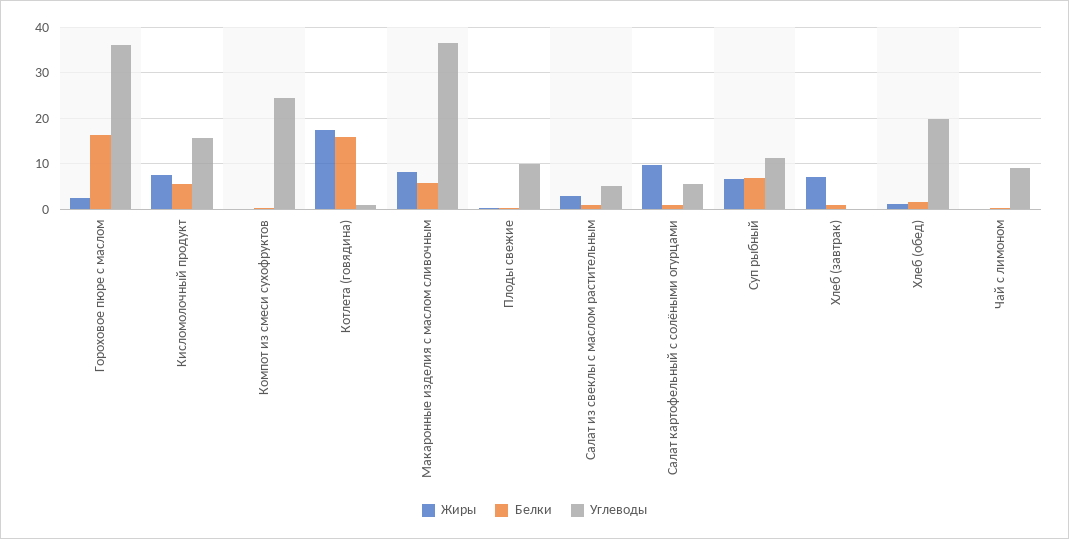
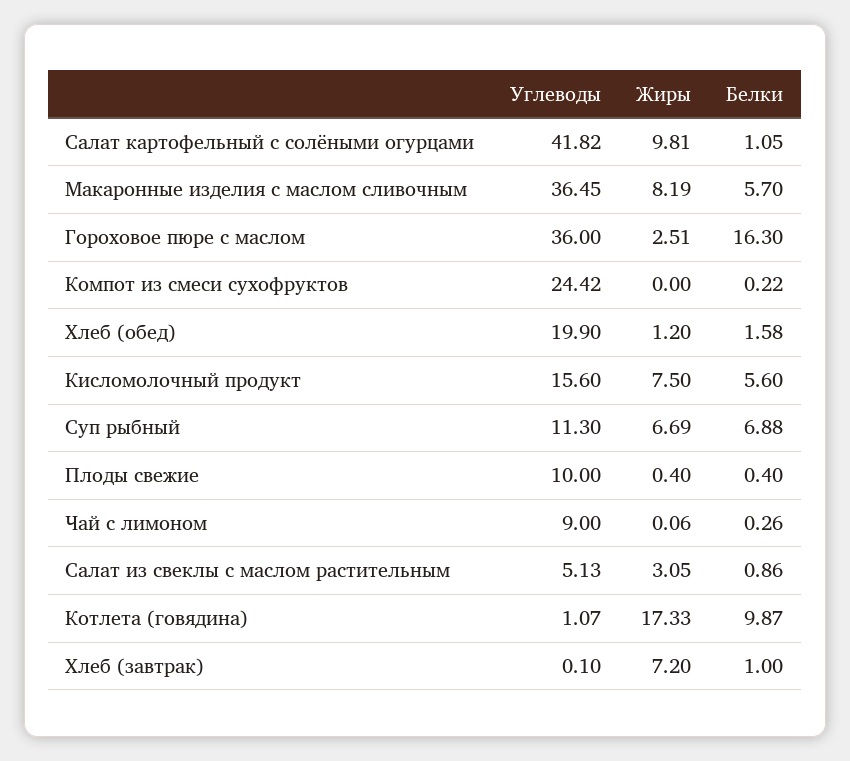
  {
    "Жиры": {
      "Гороховое пюре с маслом": 2.51,
      "Кисломолочный продукт": 7.5,
      "Компот из смеси сухофруктов": 0,
      "Котлета (говядина)": 17.33,
      "Макаронные изделия с маслом сливочным": 8.19,
      "Плоды свежие": 0.4,
      "Салат из свеклы с маслом растительным": 3.05,
      "Салат картофельный с солёными огурцами": 9.81,
      "Суп рыбный": 6.69,
      "Хлеб (завтрак)": 7.2,
      "Хлеб (обед)": 1.2,
      "Чай с лимоном": 0.06
    },
    "Белки": {
      "Гороховое пюре с маслом": 16.3,
      "Кисломолочный продукт": 5.6,
      "Компот из смеси сухофруктов": 0.22,
-     "Котлета (говядина)": 16,
+     "Котлета (говядина)": 9.87,
      "Макаронные изделия с маслом сливочным": 5.7,
      "Плоды свежие": 0.4,
      "Салат из свеклы с маслом растительным": 0.86,
      "Салат картофельный с солёными огурцами": 1.05,
      "Суп рыбный": 6.88,
      "Хлеб (завтрак)": 1,
      "Хлеб (обед)": 1.58,
      "Чай с лимоном": 0.26
    },
    "Углеводы": {
      "Гороховое пюре с маслом": 36,
      "Кисломолочный продукт": 15.6,
      "Компот из смеси сухофруктов": 24.42,
      "Котлета (говядина)": 1.07,
      "Макаронные изделия с маслом сливочным": 36.45,
      "Плоды свежие": 10,
      "Салат из свеклы с маслом растительным": 5.13,
-     "Салат картофельный с солёными огурцами": 6,
+     "Салат картофельный с солёными огурцами": 41.82,
      "Суп рыбный": 11.3,
      "Хлеб (завтрак)": 0.1,
      "Хлеб (обед)": 19.9,
      "Чай с лимоном": 9
    }
  }

